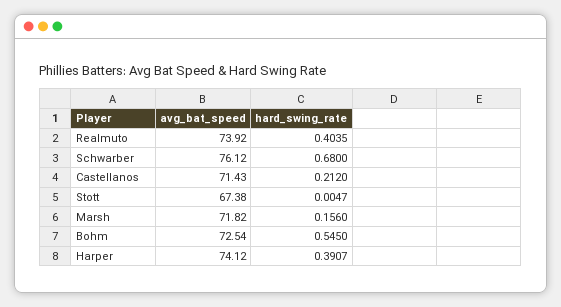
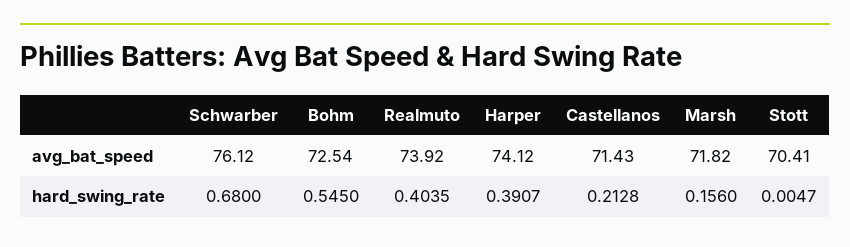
  {
    "avg_bat_speed": {
      "Realmuto": 73.92,
      "Schwarber": 76.12,
      "Castellanos": 71.43,
-     "Stott": 67.38,
+     "Stott": 70.41,
      "Marsh": 71.82,
      "Bohm": 72.54,
      "Harper": 74.12
    },
    "hard_swing_rate": {
      "Realmuto": 0.4035,
      "Schwarber": 0.68,
-     "Castellanos": 0.212,
+     "Castellanos": 0.2128,
      "Stott": 0.0047,
      "Marsh": 0.156,
      "Bohm": 0.545,
      "Harper": 0.3907
    }
  }

